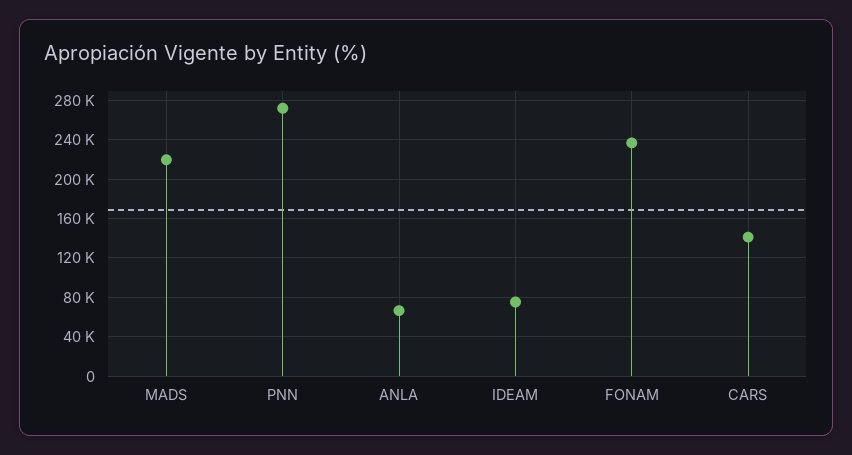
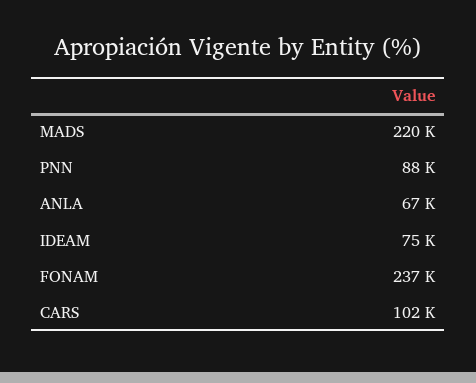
  {
    "MADS": 220000,
-   "PNN": 270000,
+   "PNN": 88000,
    "ANLA": 67000,
    "IDEAM": 75000,
    "FONAM": 237000,
-   "CARS": 140000
+   "CARS": 102000
  }

